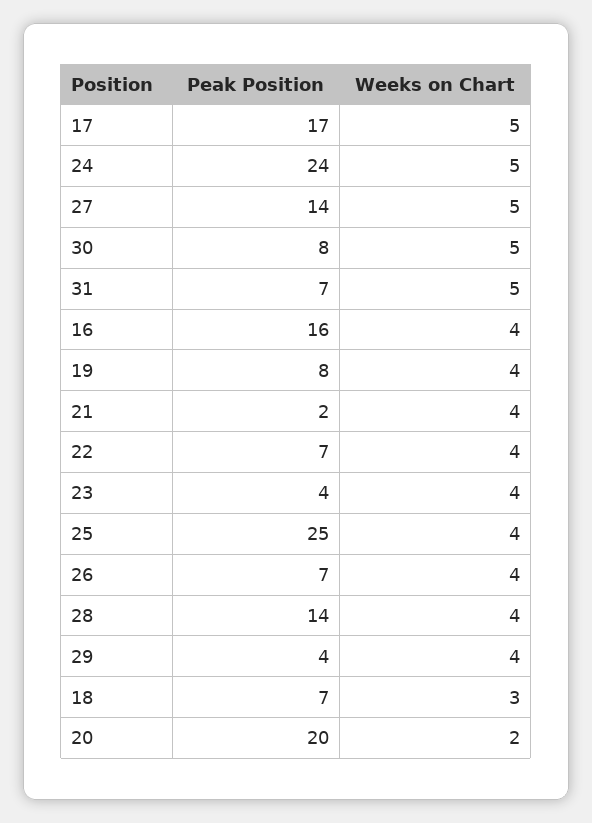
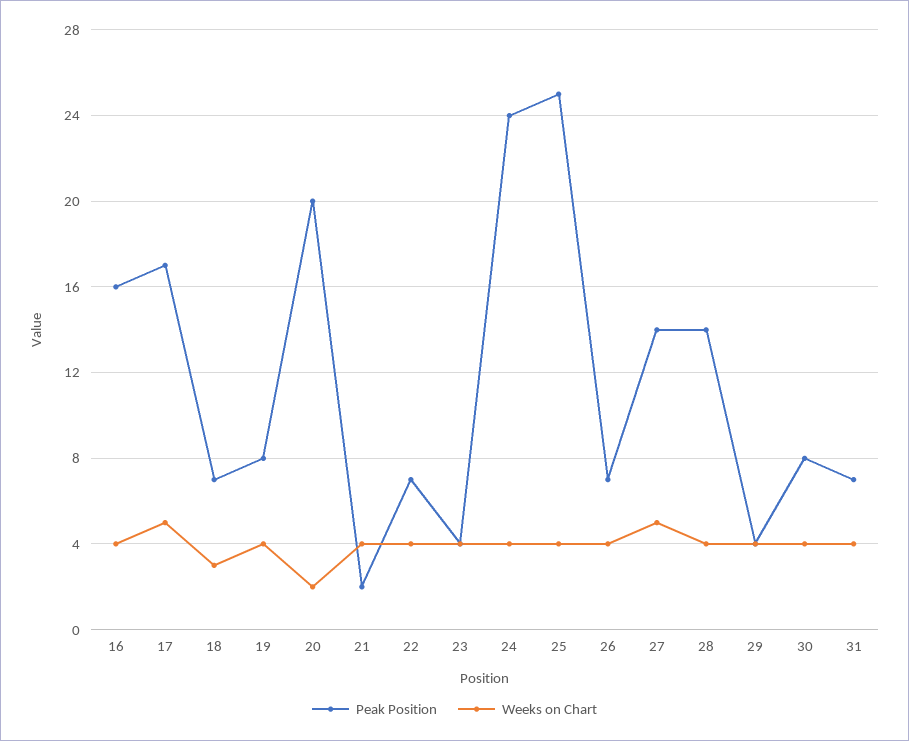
  {
    "Peak Position": {
      "17": 17,
      "24": 24,
      "27": 14,
      "30": 8,
      "31": 7,
      "16": 16,
      "19": 8,
      "21": 2,
      "22": 7,
      "23": 4,
      "25": 25,
      "26": 7,
      "28": 14,
      "29": 4,
      "18": 7,
      "20": 20
    },
    "Weeks on Chart": {
      "17": 5,
-     "24": 5,
+     "24": 4,
      "27": 5,
-     "30": 5,
+     "30": 4,
-     "31": 5,
+     "31": 4,
      "16": 4,
      "19": 4,
      "21": 4,
      "22": 4,
      "23": 4,
      "25": 4,
      "26": 4,
      "28": 4,
      "29": 4,
      "18": 3,
      "20": 2
    }
  }

